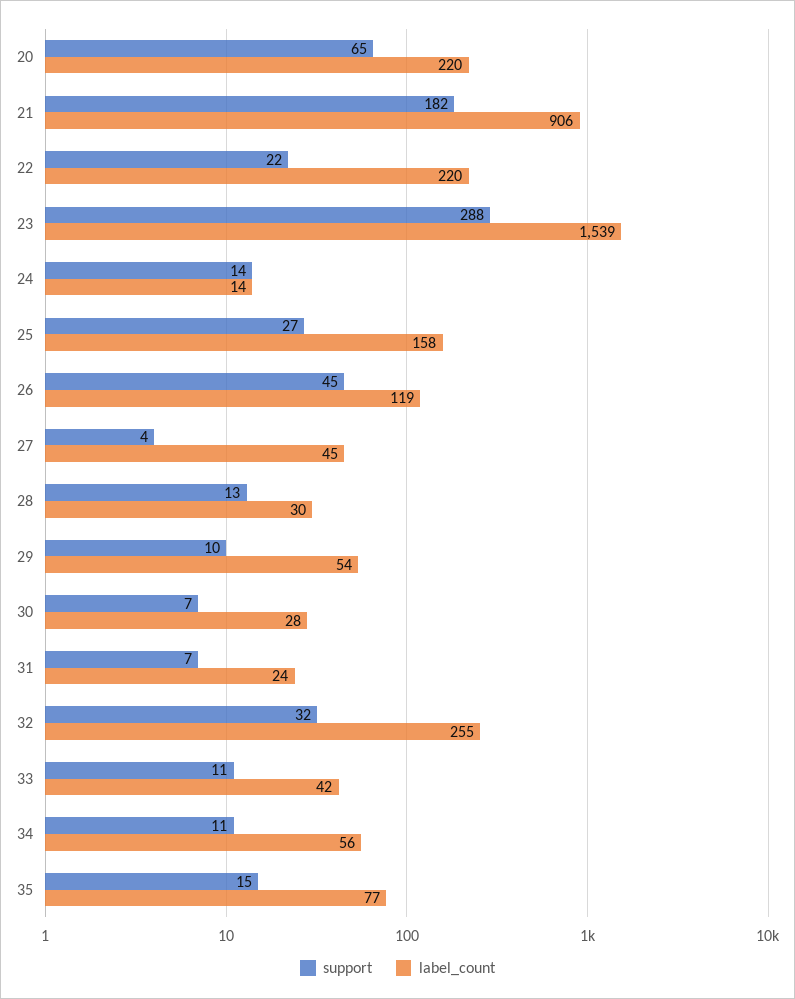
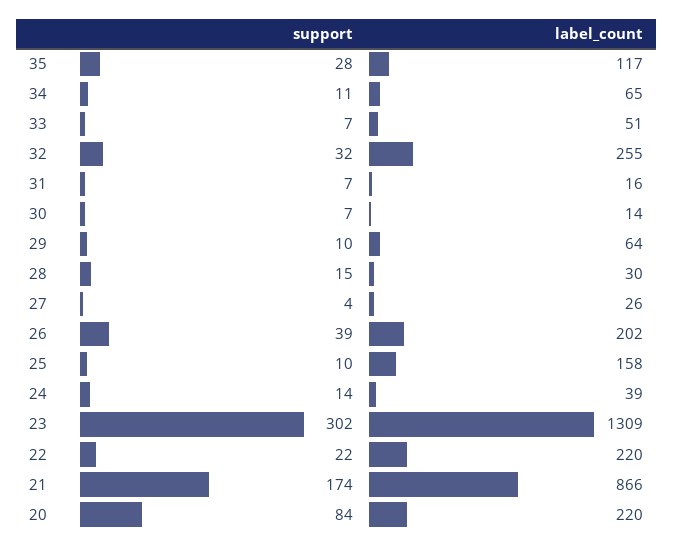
  {
    "support": {
-     "20": 65,
+     "20": 84,
-     "21": 182,
+     "21": 174,
      "22": 22,
-     "23": 288,
+     "23": 302,
      "24": 14,
-     "25": 27,
+     "25": 10,
-     "26": 45,
+     "26": 39,
      "27": 4,
-     "28": 13,
+     "28": 15,
      "29": 10,
      "30": 7,
      "31": 7,
      "32": 32,
-     "33": 11,
+     "33": 7,
      "34": 11,
-     "35": 15
+     "35": 28
    },
    "label_count": {
      "20": 220,
-     "21": 906,
+     "21": 866,
      "22": 220,
-     "23": 1539,
+     "23": 1309,
-     "24": 14,
+     "24": 39,
      "25": 158,
-     "26": 119,
+     "26": 202,
-     "27": 45,
+     "27": 26,
      "28": 30,
-     "29": 54,
+     "29": 64,
-     "30": 28,
+     "30": 14,
-     "31": 24,
+     "31": 16,
      "32": 255,
-     "33": 42,
+     "33": 51,
-     "34": 56,
+     "34": 65,
-     "35": 77
+     "35": 117
    }
  }

